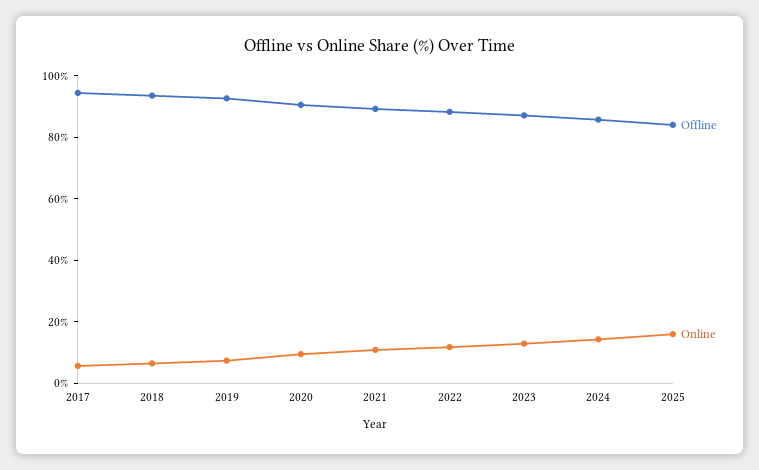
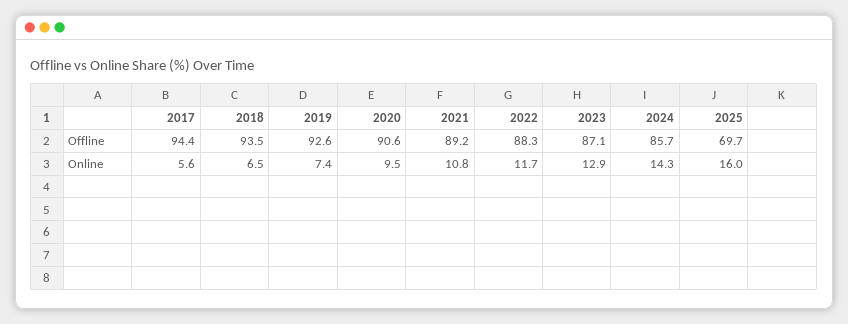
  {
    "Offline": {
      "2017": 94.4,
      "2018": 93.5,
      "2019": 92.6,
      "2020": 90.6,
      "2021": 89.2,
      "2022": 88.3,
      "2023": 87.1,
      "2024": 85.7,
-     "2025": 85
+     "2025": 69.7
    },
    "Online": {
      "2017": 5.6,
      "2018": 6.5,
      "2019": 7.4,
      "2020": 9.5,
      "2021": 10.8,
      "2022": 11.7,
      "2023": 12.9,
      "2024": 14.3,
      "2025": 16
    }
  }

